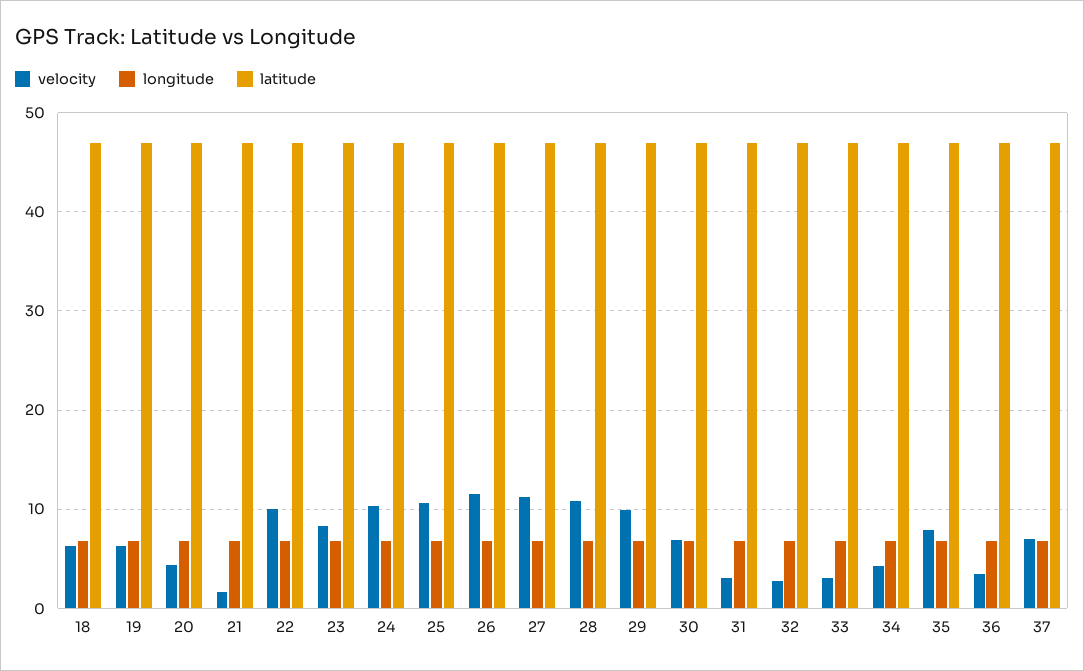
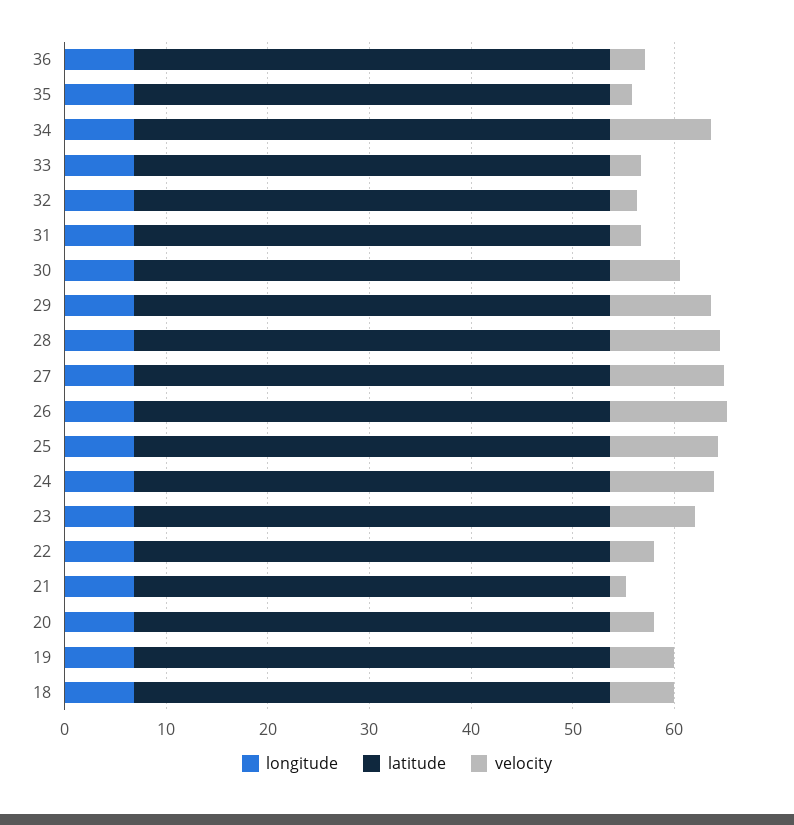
  {
    "velocity": {
      "18": 6,
      "19": 6,
      "20": 4,
      "21": 2,
-     "22": 10,
+     "22": 4,
      "23": 8,
      "24": 10,
      "25": 11,
      "26": 12,
      "27": 11,
      "28": 11,
      "29": 10,
      "30": 7,
      "31": 3,
      "32": 3,
      "33": 3,
-     "34": 4,
+     "34": 10,
-     "35": 8,
+     "35": 2,
-     "36": 3,
+     "36": 3
-     "37": 7
    },
    "longitude": {
      "18": 7,
      "19": 7,
      "20": 7,
      "21": 7,
      "22": 7,
      "23": 7,
      "24": 7,
      "25": 7,
      "26": 7,
      "27": 7,
      "28": 7,
      "29": 7,
      "30": 7,
      "31": 7,
      "32": 7,
      "33": 7,
      "34": 7,
      "35": 7,
-     "36": 7,
+     "36": 7
-     "37": 7
    },
    "latitude": {
      "18": 47,
      "19": 47,
      "20": 47,
      "21": 47,
      "22": 47,
      "23": 47,
      "24": 47,
      "25": 47,
      "26": 47,
      "27": 47,
      "28": 47,
      "29": 47,
      "30": 47,
      "31": 47,
      "32": 47,
      "33": 47,
      "34": 47,
      "35": 47,
-     "36": 47,
+     "36": 47
-     "37": 47
    }
  }

